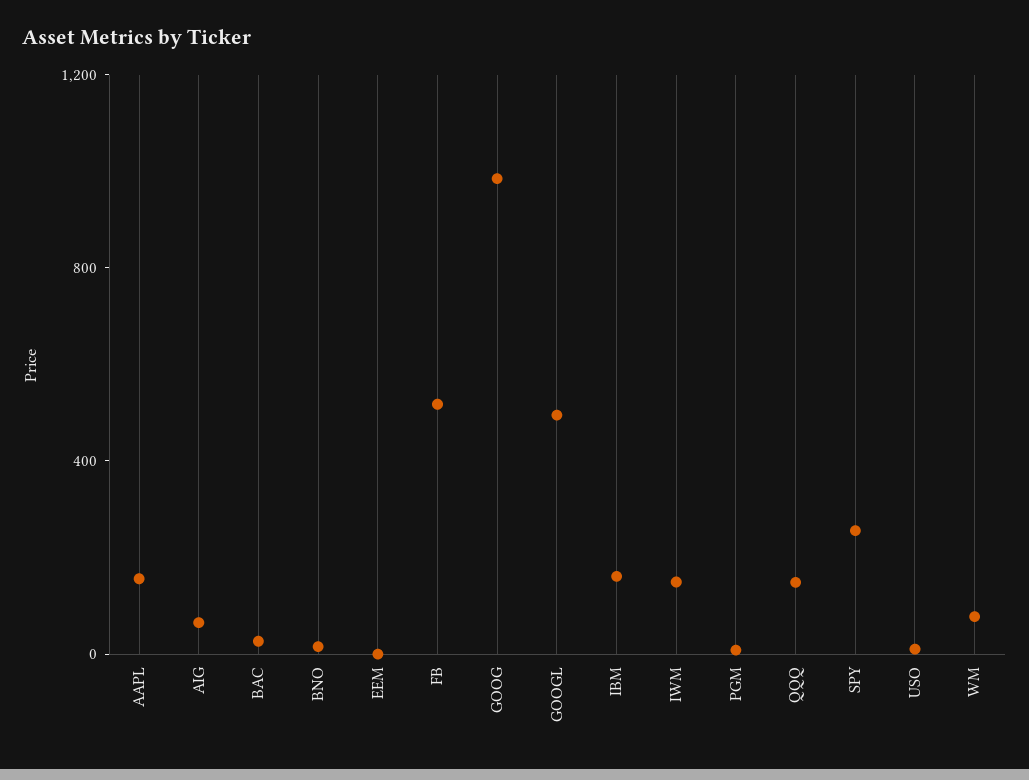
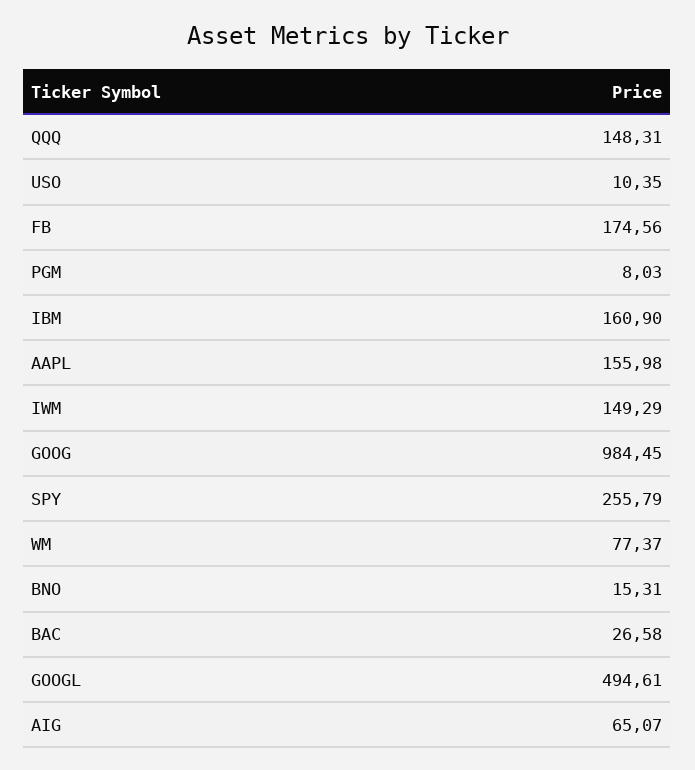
  {
    "AAPL": 155.98,
    "AIG": 65.07,
    "BAC": 26.58,
    "BNO": 15.31,
-   "EEM": 0,
-   "FB": 500,
+   "FB": 174.56,
    "GOOG": 984.45,
    "GOOGL": 494.61,
    "IBM": 160.9,
    "IWM": 149.29,
    "PGM": 8.03,
    "QQQ": 148.31,
    "SPY": 255.79,
    "USO": 10.35,
    "WM": 77.37
  }

